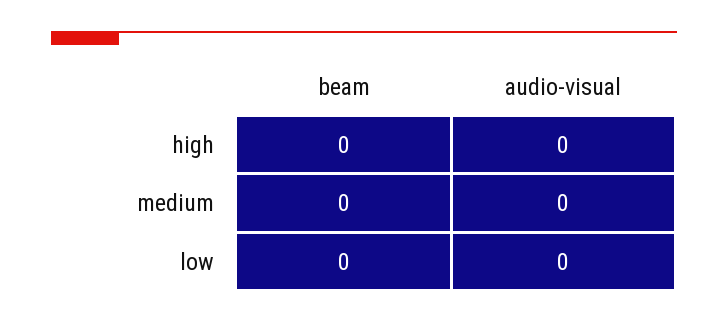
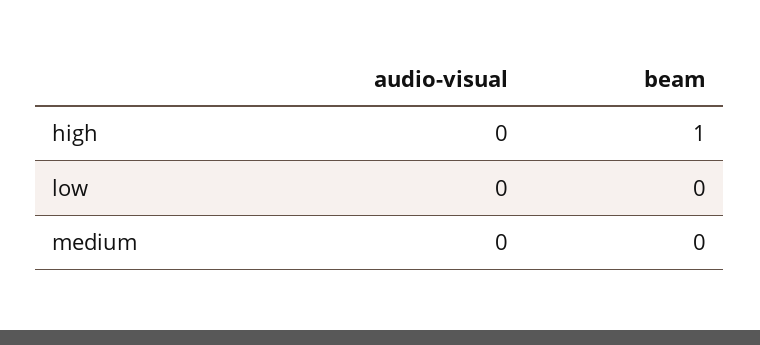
  {
    "beam": {
-     "high": 0,
+     "high": 1,
      "medium": 0,
      "low": 0
    },
    "audio-visual": {
      "high": 0,
      "medium": 0,
      "low": 0
    }
  }

